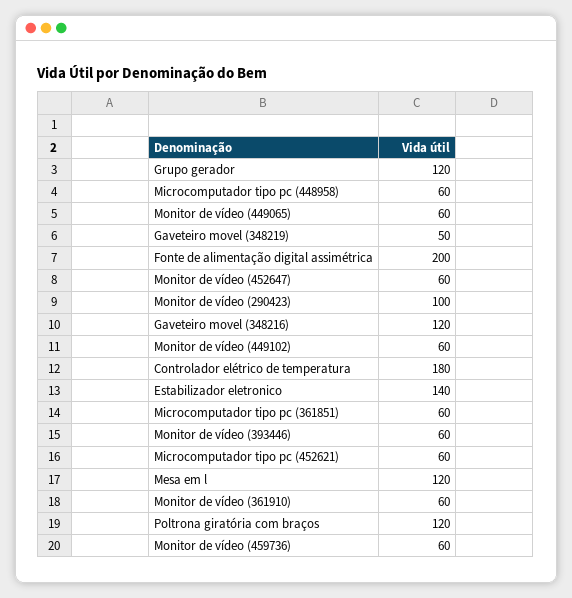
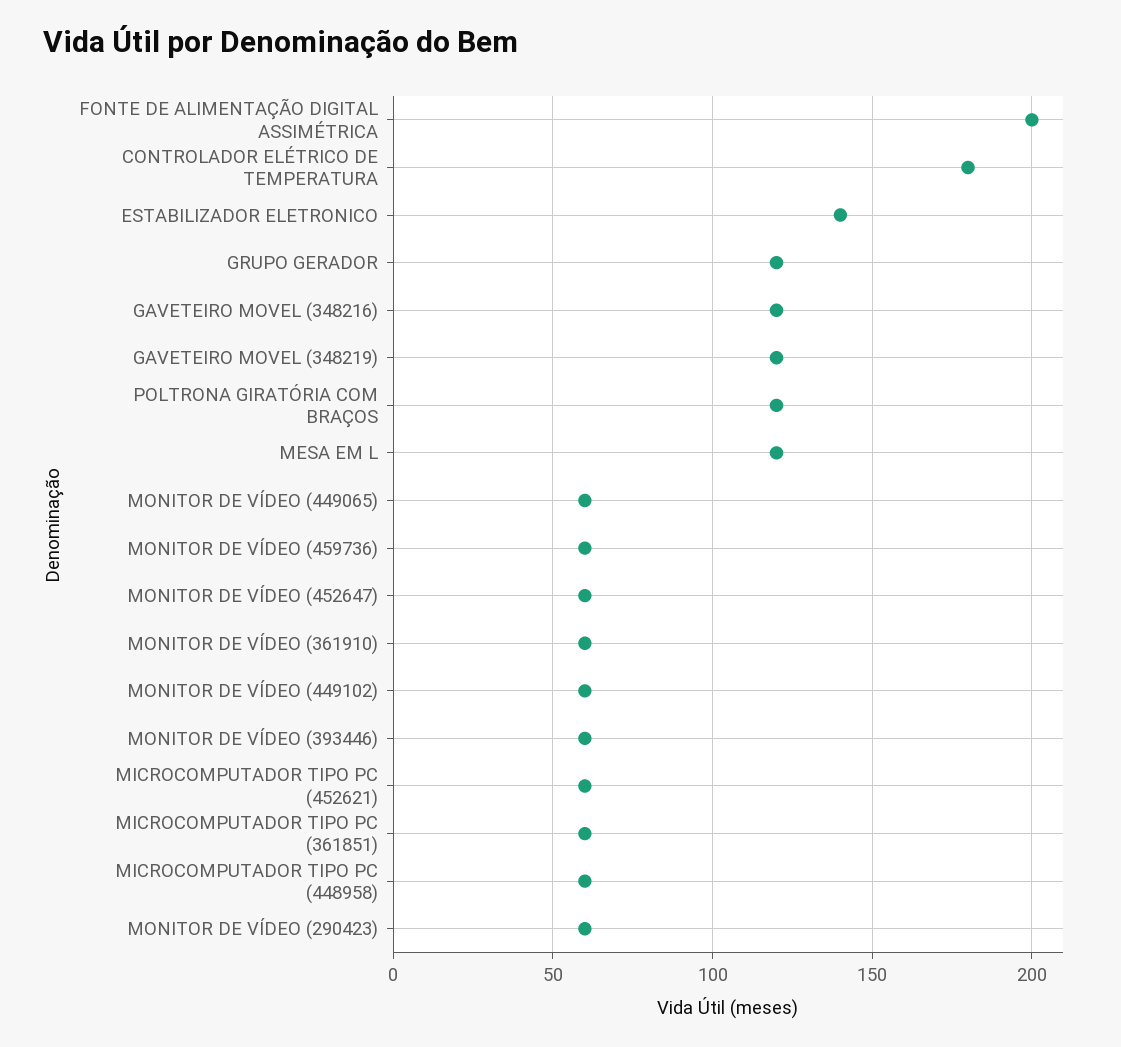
  {
    "Grupo gerador": 120,
    "Microcomputador tipo pc (448958)": 60,
    "Monitor de vídeo (449065)": 60,
-   "Gaveteiro movel (348219)": 50,
+   "Gaveteiro movel (348219)": 120,
    "Fonte de alimentação digital assimétrica": 200,
    "Monitor de vídeo (452647)": 60,
-   "Monitor de vídeo (290423)": 100,
+   "Monitor de vídeo (290423)": 60,
    "Gaveteiro movel (348216)": 120,
    "Monitor de vídeo (449102)": 60,
    "Controlador elétrico de temperatura": 180,
    "Estabilizador eletronico": 140,
    "Microcomputador tipo pc (361851)": 60,
    "Monitor de vídeo (393446)": 60,
    "Microcomputador tipo pc (452621)": 60,
    "Mesa em l": 120,
    "Monitor de vídeo (361910)": 60,
    "Poltrona giratória com braços": 120,
    "Monitor de vídeo (459736)": 60
  }

